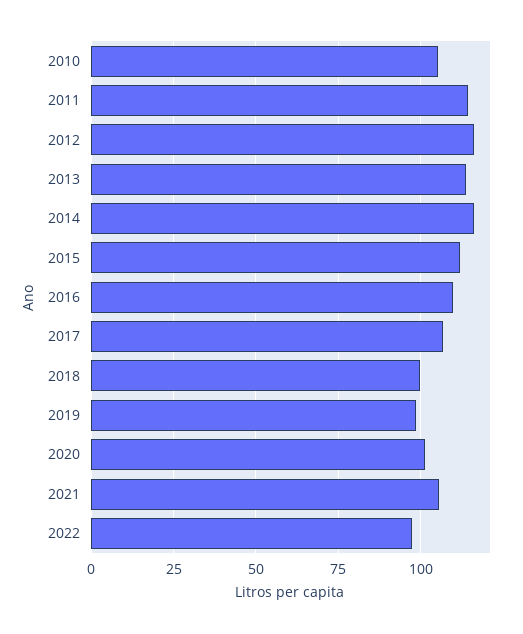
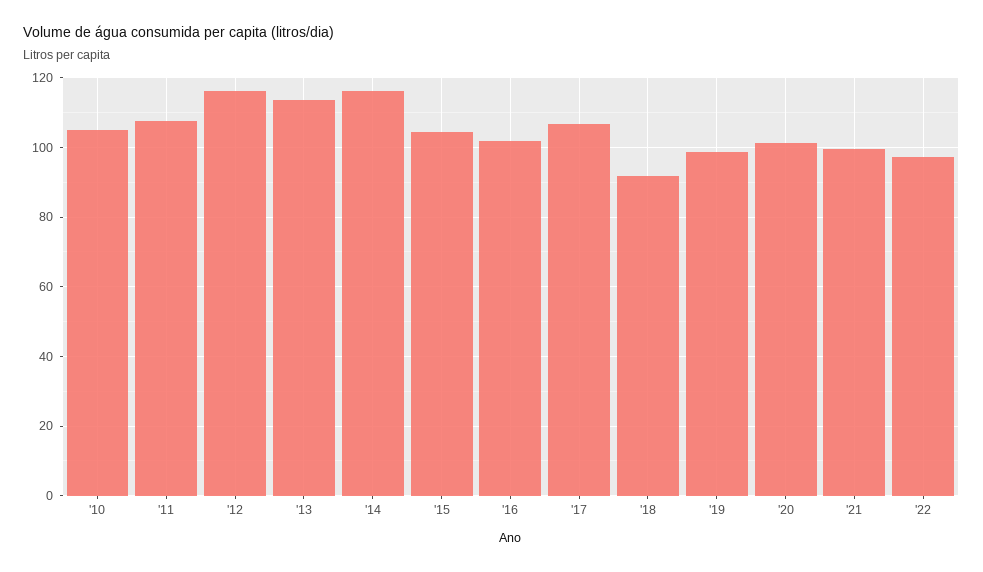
  {
    "2010": 106,
-   "2011": 115,
+   "2011": 108,
    "2012": 116,
    "2013": 114,
    "2014": 116,
-   "2015": 112.5,
+   "2015": 104,
-   "2016": 110,
+   "2016": 102,
    "2017": 106,
-   "2018": 100,
+   "2018": 92,
    "2019": 98,
    "2020": 102,
-   "2021": 105,
+   "2021": 100,
    "2022": 98
  }

